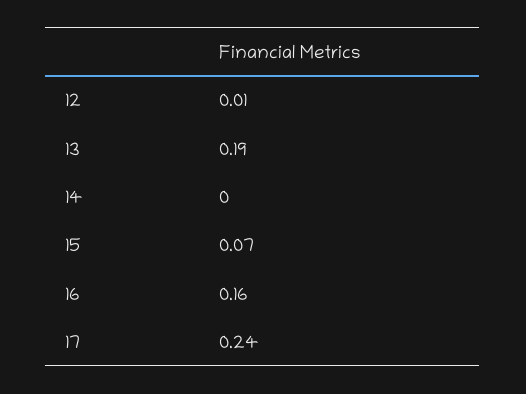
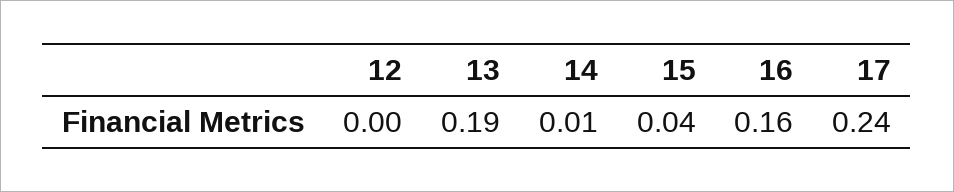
  {
-   "12": 0.01,
+   "12": 0,
    "13": 0.19,
-   "14": 0,
+   "14": 0.01,
-   "15": 0.07,
+   "15": 0.04,
    "16": 0.16,
    "17": 0.24
  }

